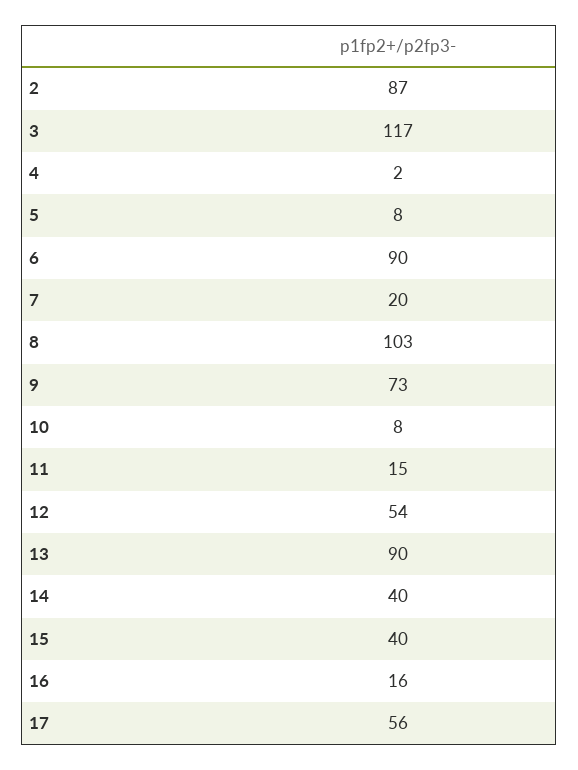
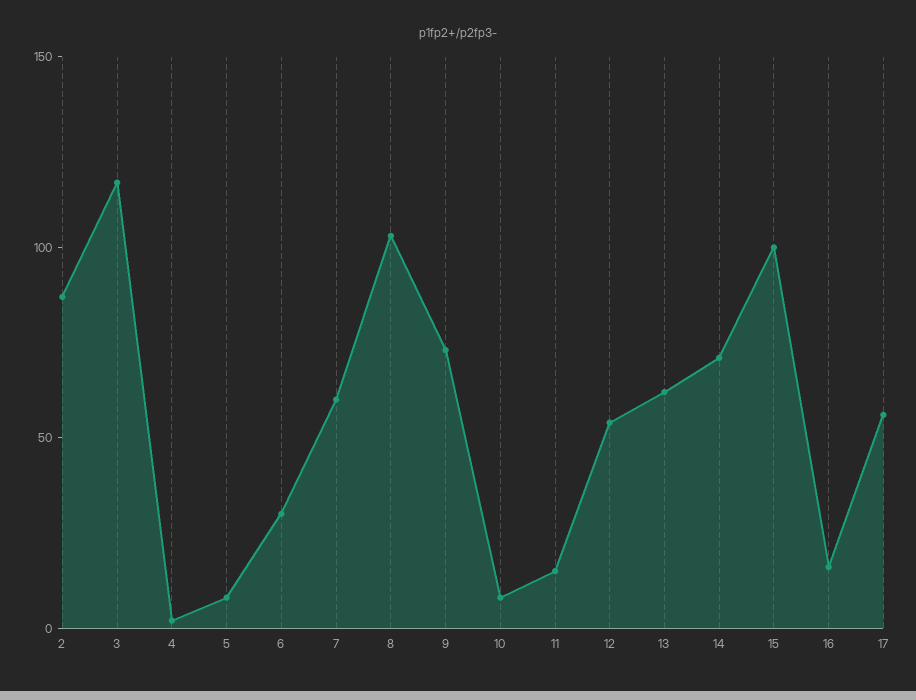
  {
    "2": 87,
    "3": 117,
    "4": 2,
    "5": 8,
-   "6": 90,
+   "6": 30,
-   "7": 20,
+   "7": 60,
    "8": 103,
    "9": 73,
    "10": 8,
    "11": 15,
    "12": 54,
-   "13": 90,
+   "13": 60,
-   "14": 40,
+   "14": 70,
-   "15": 40,
+   "15": 100,
    "16": 16,
    "17": 56
  }

